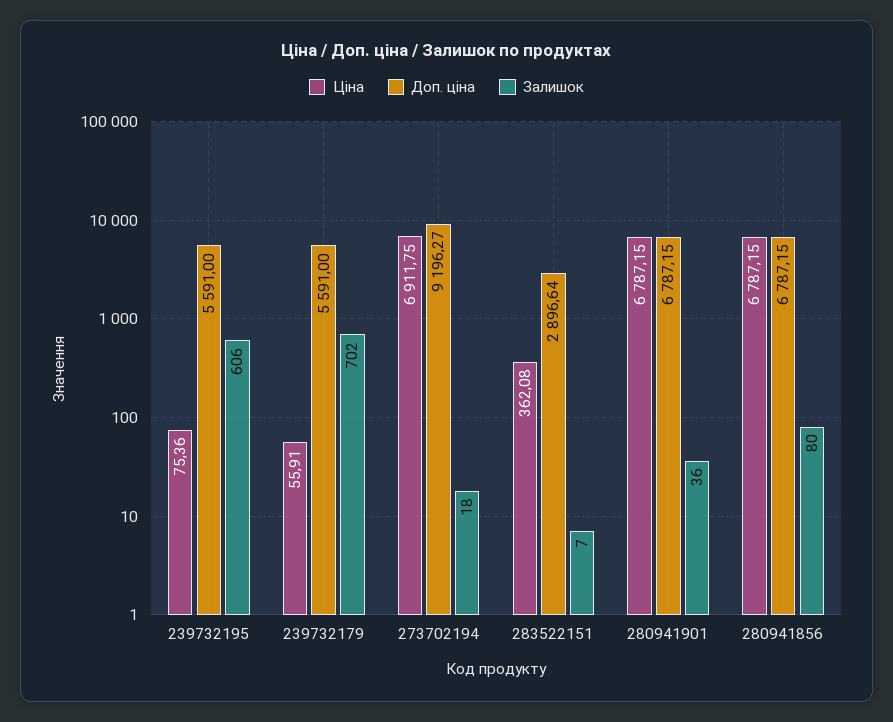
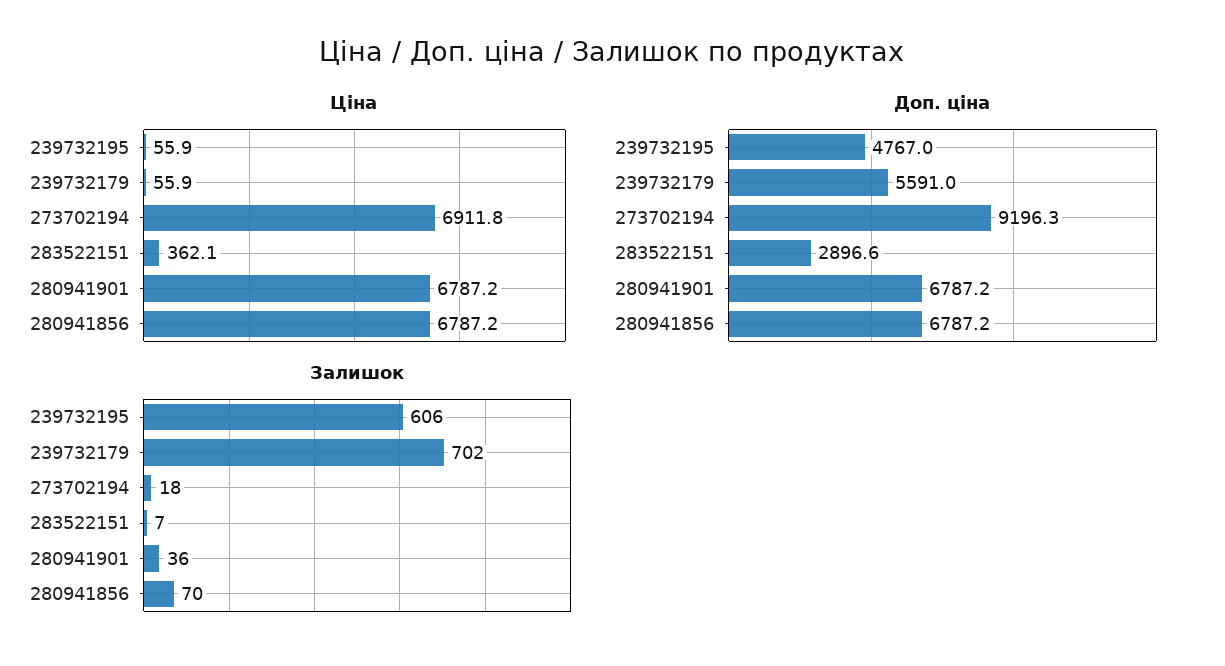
  {
    "Ціна": {
-     "239732195": 75.36,
+     "239732195": 55.9,
      "239732179": 55.91,
      "273702194": 6911.75,
      "283522151": 362.08,
      "280941901": 6787.15,
      "280941856": 6787.15
    },
    "Доп. ціна": {
-     "239732195": 5591,
+     "239732195": 4767,
      "239732179": 5591,
      "273702194": 9196.27,
      "283522151": 2896.64,
      "280941901": 6787.15,
      "280941856": 6787.15
    },
    "Залишок": {
      "239732195": 606,
      "239732179": 702,
      "273702194": 18,
      "283522151": 7,
      "280941901": 36,
-     "280941856": 80
+     "280941856": 70
    }
  }

